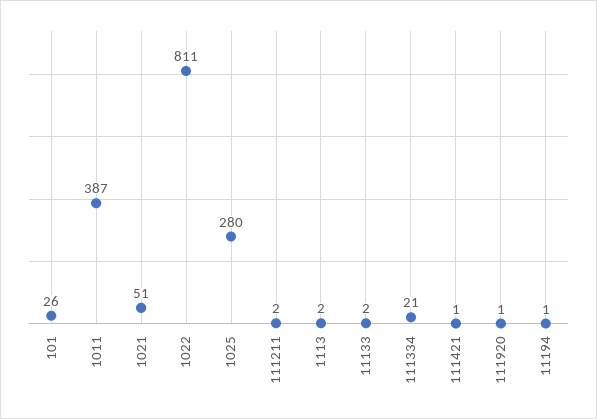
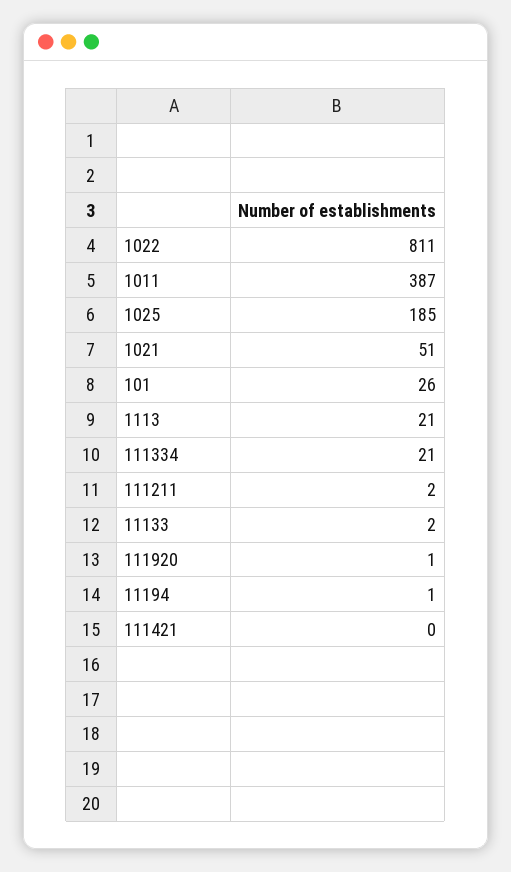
  {
    "101": 26,
    "1011": 387,
    "1021": 51,
    "1022": 811,
-   "1025": 280,
+   "1025": 185,
    "111211": 2,
-   "1113": 2,
+   "1113": 21,
    "11133": 2,
    "111334": 21,
-   "111421": 1,
+   "111421": 0,
    "111920": 1,
    "11194": 1
  }

